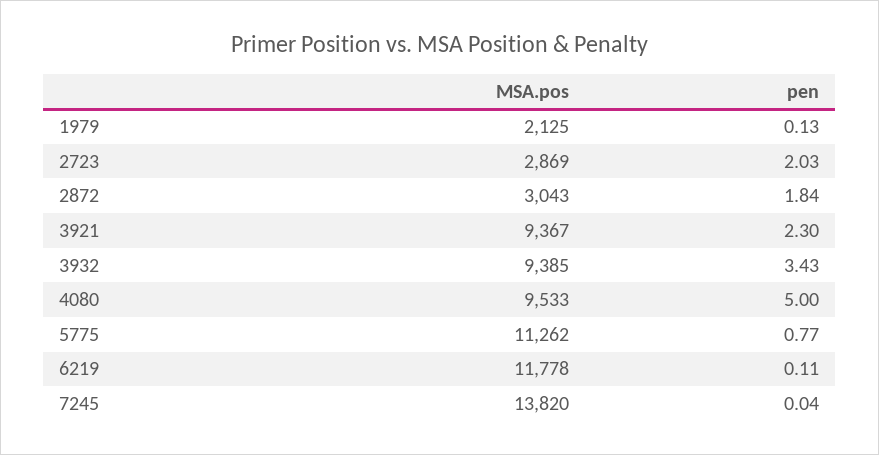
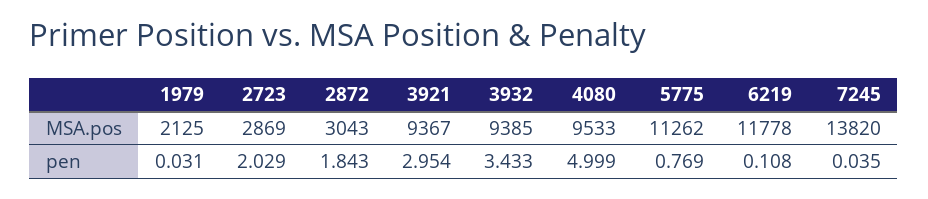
  {
    "MSA.pos": {
      "1979": 2125,
      "2723": 2869,
      "2872": 3043,
      "3921": 9367,
      "3932": 9385,
      "4080": 9533,
      "5775": 11262,
      "6219": 11778,
      "7245": 13820
    },
    "pen": {
-     "1979": 0.13,
+     "1979": 0.031,
      "2723": 2.029,
      "2872": 1.843,
-     "3921": 2.3,
+     "3921": 2.954,
      "3932": 3.433,
      "4080": 4.999,
      "5775": 0.769,
      "6219": 0.108,
      "7245": 0.035
    }
  }

